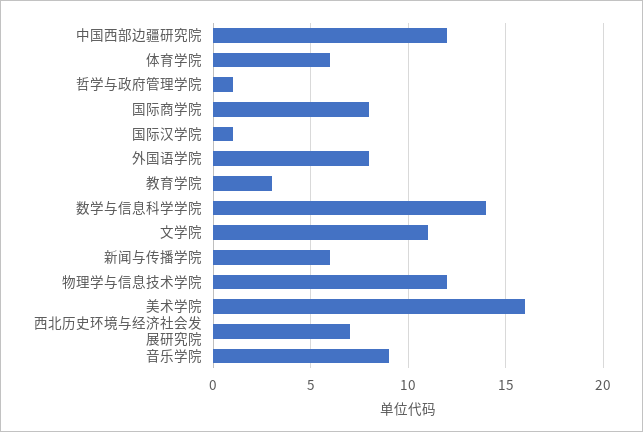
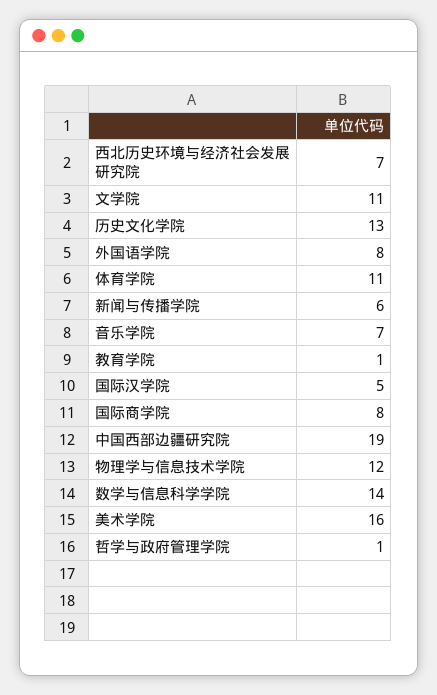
  {
-   "中国西部边疆研究院": 12,
+   "中国西部边疆研究院": 19,
-   "体育学院": 6,
+   "体育学院": 11,
    "哲学与政府管理学院": 1,
    "国际商学院": 8,
-   "国际汉学院": 1,
+   "国际汉学院": 5,
    "外国语学院": 8,
-   "教育学院": 3,
+   "教育学院": 1,
    "数学与信息科学学院": 14,
    "文学院": 11,
    "新闻与传播学院": 6,
    "物理学与信息技术学院": 12,
    "美术学院": 16,
    "西北历史环境与经济社会发展研究院": 7,
-   "音乐学院": 9
+   "音乐学院": 7,
+   "历史文化学院": 13
  }

